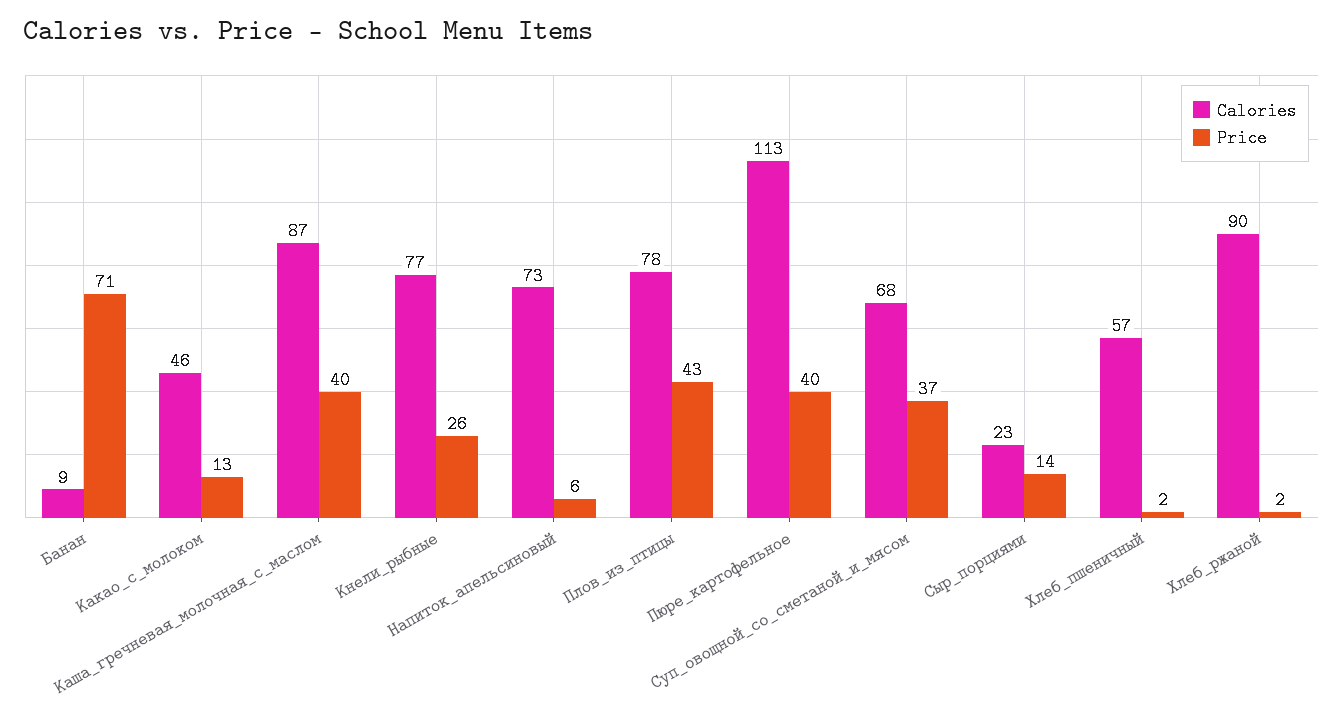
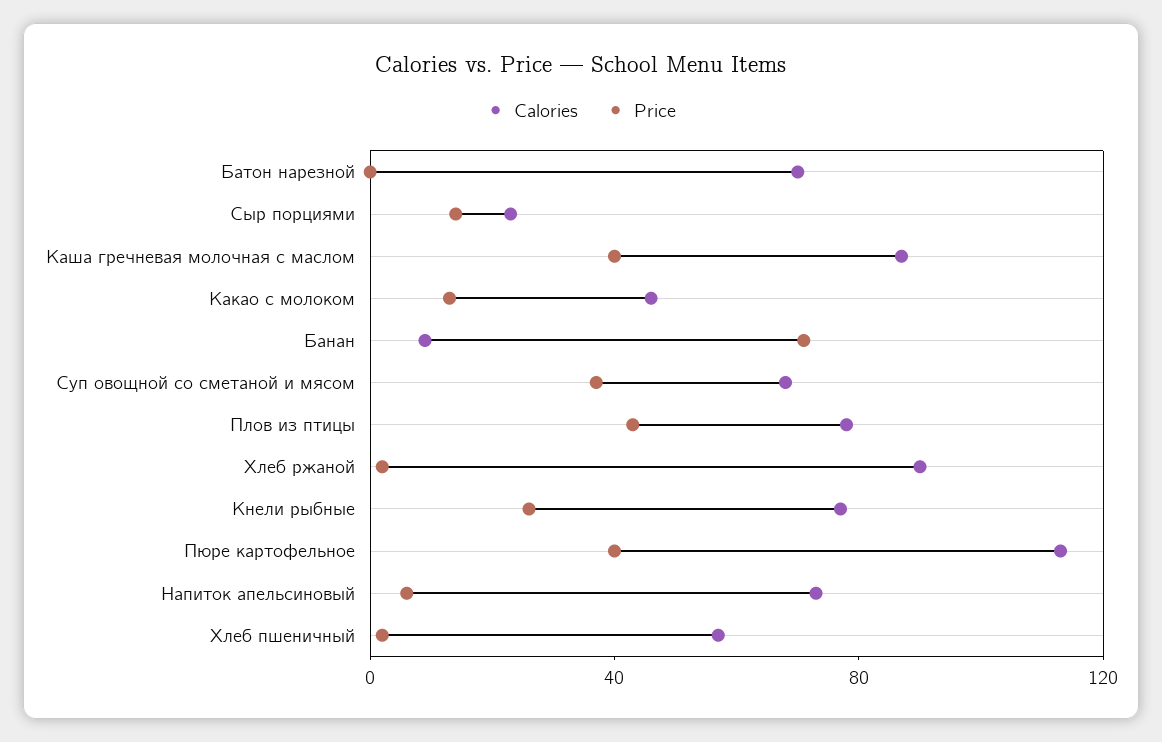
  {
    "Calories": {
      "Банан": 9,
      "Какао_с_молоком": 46,
      "Каша_гречневая_молочная_с_маслом": 87,
      "Кнели_рыбные": 77,
      "Напиток_апельсиновый": 73,
      "Плов_из_птицы": 78,
      "Пюре_картофельное": 113,
      "Суп_овощной_со_сметаной_и_мясом": 68,
      "Сыр_порциями": 23,
      "Хлеб_пшеничный": 57,
-     "Хлеб_ржаной": 90
+     "Хлеб_ржаной": 90,
+     "Батон нарезной": 70
    },
    "Price": {
      "Банан": 71,
      "Какао_с_молоком": 13,
      "Каша_гречневая_молочная_с_маслом": 40,
      "Кнели_рыбные": 26,
      "Напиток_апельсиновый": 6,
      "Плов_из_птицы": 43,
      "Пюре_картофельное": 40,
      "Суп_овощной_со_сметаной_и_мясом": 37,
      "Сыр_порциями": 14,
      "Хлеб_пшеничный": 2,
-     "Хлеб_ржаной": 2
+     "Хлеб_ржаной": 2,
+     "Батон нарезной": 0
    }
  }

